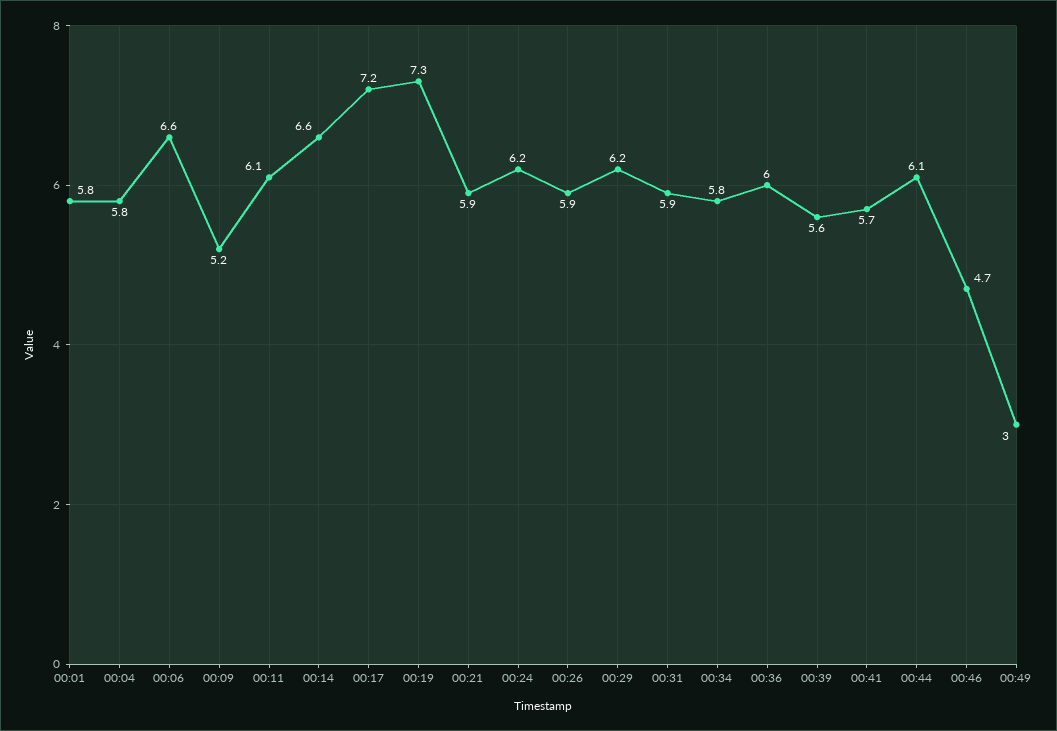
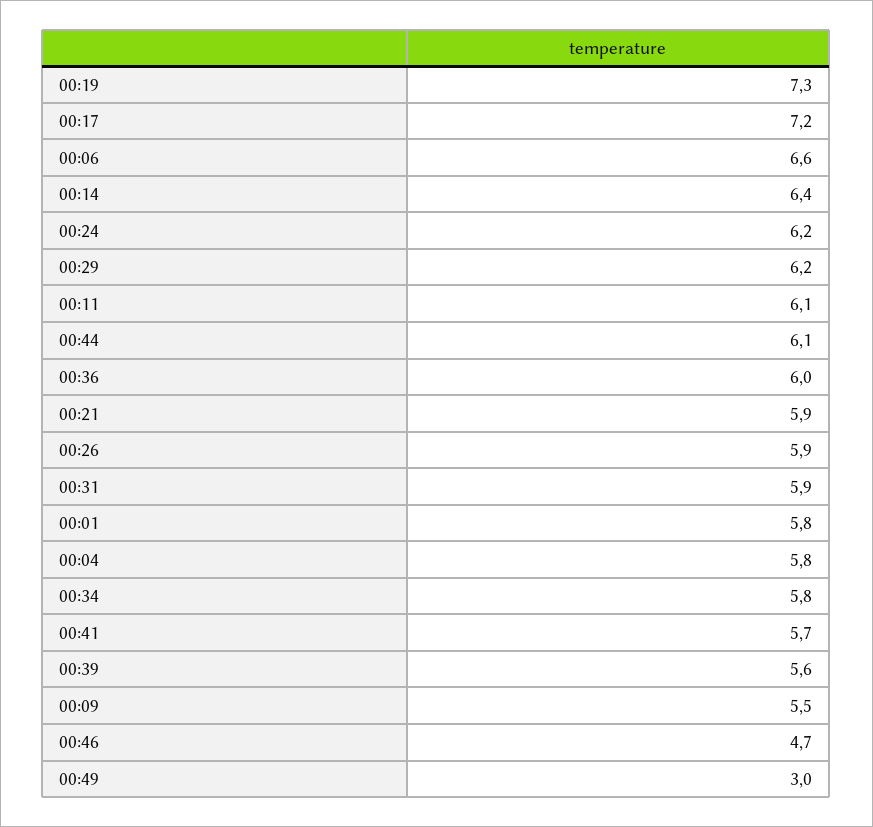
  {
    "00:01": 5.8,
    "00:04": 5.8,
    "00:06": 6.6,
-   "00:09": 5.2,
+   "00:09": 5.5,
    "00:11": 6.1,
-   "00:14": 6.6,
+   "00:14": 6.4,
    "00:17": 7.2,
    "00:19": 7.3,
    "00:21": 5.9,
    "00:24": 6.2,
    "00:26": 5.9,
    "00:29": 6.2,
    "00:31": 5.9,
    "00:34": 5.8,
    "00:36": 6,
    "00:39": 5.6,
    "00:41": 5.7,
    "00:44": 6.1,
    "00:46": 4.7,
    "00:49": 3
  }

